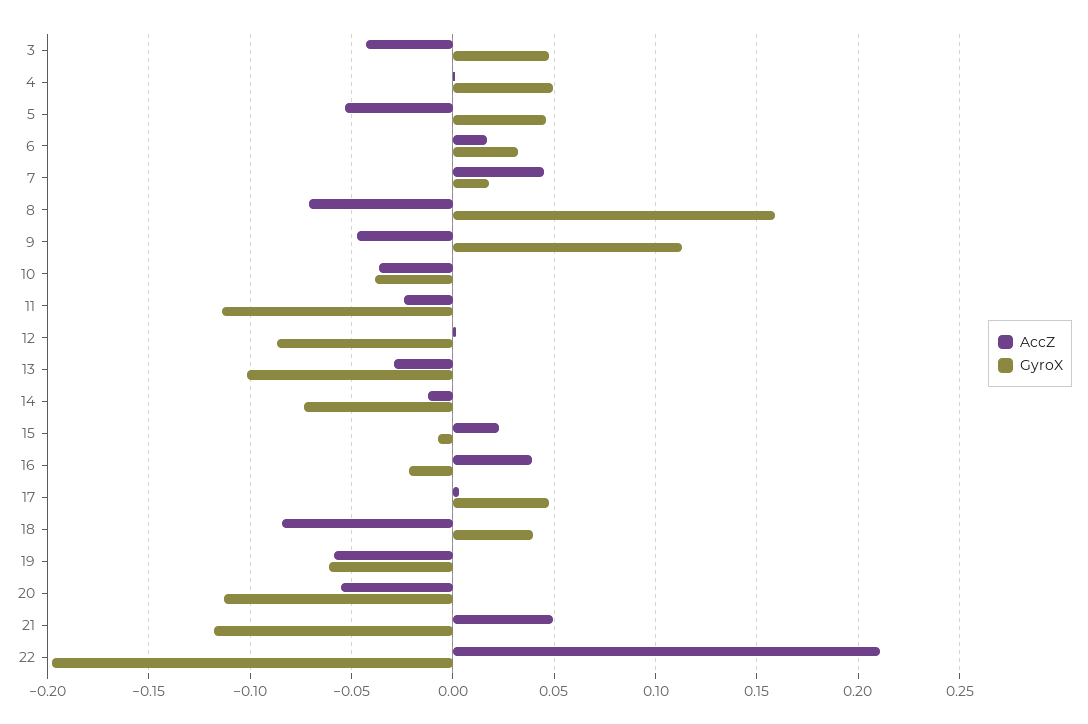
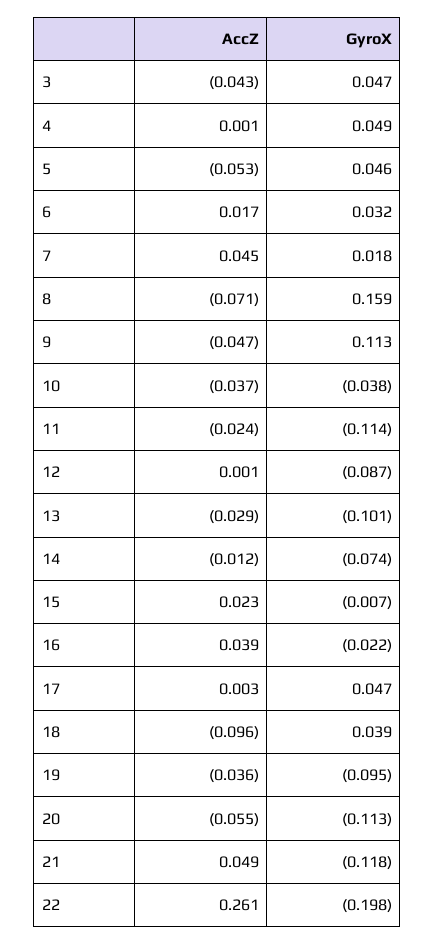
  {
    "AccZ": {
      "3": -0.043,
      "4": 0.001,
      "5": -0.053,
      "6": 0.017,
      "7": 0.045,
      "8": -0.071,
      "9": -0.047,
      "10": -0.037,
      "11": -0.024,
      "12": 0.001,
      "13": -0.029,
      "14": -0.012,
      "15": 0.023,
      "16": 0.039,
      "17": 0.003,
-     "18": -0.085,
+     "18": -0.096,
-     "19": -0.06,
+     "19": -0.036,
      "20": -0.055,
      "21": 0.049,
-     "22": 0.21
+     "22": 0.261
    },
    "GyroX": {
      "3": 0.047,
      "4": 0.049,
      "5": 0.046,
      "6": 0.032,
      "7": 0.018,
      "8": 0.159,
      "9": 0.113,
      "10": -0.038,
      "11": -0.114,
      "12": -0.087,
      "13": -0.101,
      "14": -0.074,
      "15": -0.007,
      "16": -0.022,
      "17": 0.047,
      "18": 0.039,
-     "19": -0.06,
+     "19": -0.095,
      "20": -0.113,
      "21": -0.118,
      "22": -0.198
    }
  }

